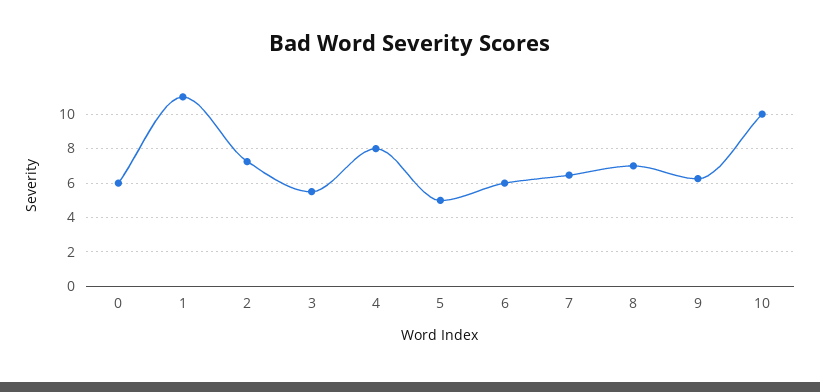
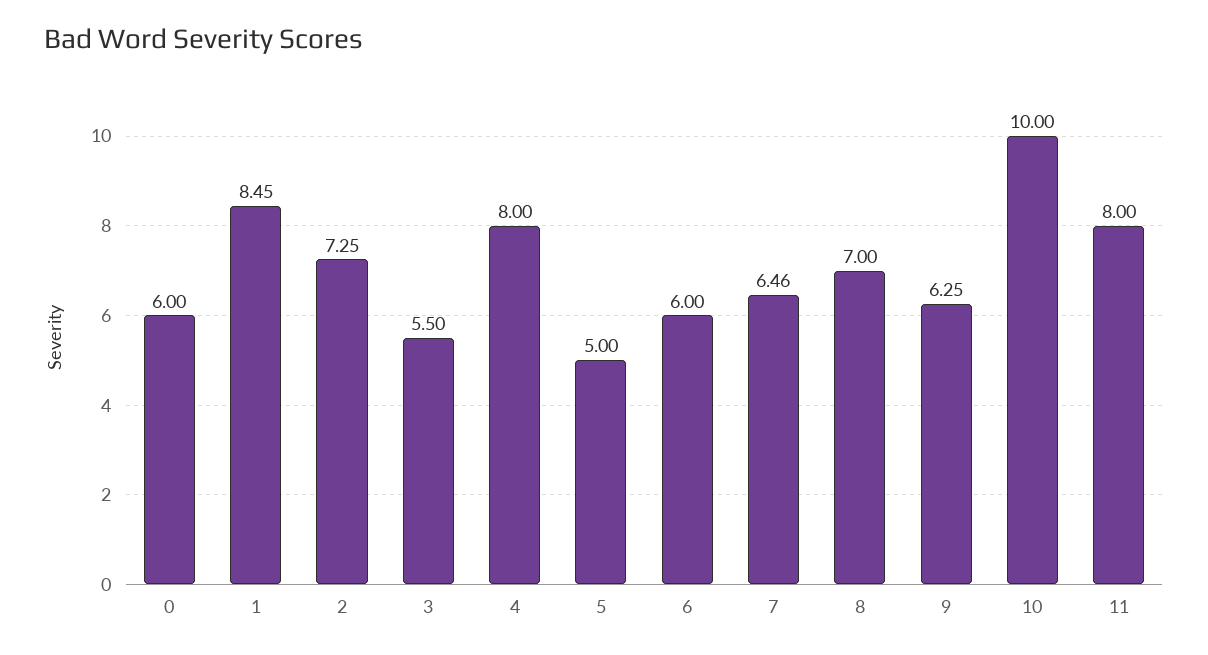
  {
    "0": 6,
-   "1": 11,
+   "1": 8.45,
    "2": 7.25,
    "3": 5.5,
    "4": 8,
    "5": 5,
    "6": 6,
    "7": 6.46,
    "8": 7,
    "9": 6.25,
-   "10": 10
+   "10": 10,
+   "11": 8
  }

